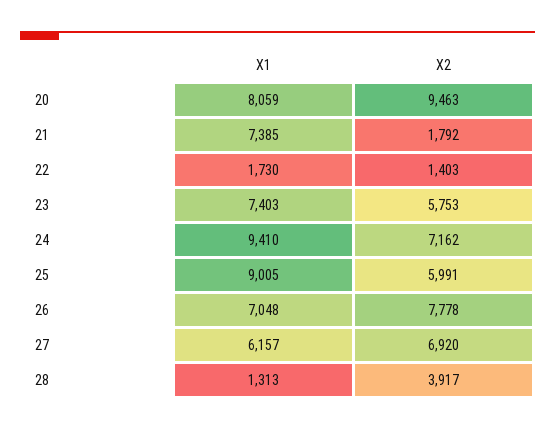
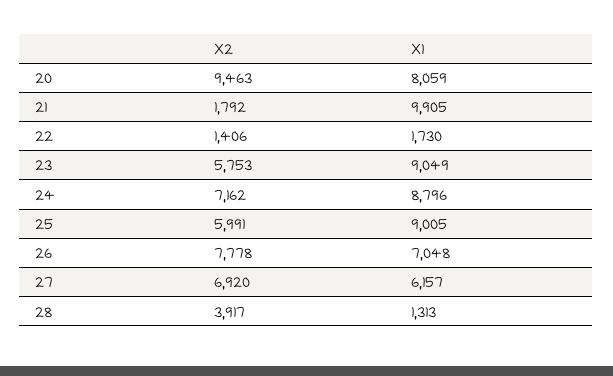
  {
    "X1": {
      "20": 8059,
-     "21": 7385,
+     "21": 9905,
      "22": 1730,
-     "23": 7403,
+     "23": 9049,
-     "24": 9410,
+     "24": 8796,
      "25": 9005,
      "26": 7048,
      "27": 6157,
      "28": 1313
    },
    "X2": {
      "20": 9463,
      "21": 1792,
-     "22": 1403,
+     "22": 1406,
      "23": 5753,
      "24": 7162,
      "25": 5991,
      "26": 7778,
      "27": 6920,
      "28": 3917
    }
  }

